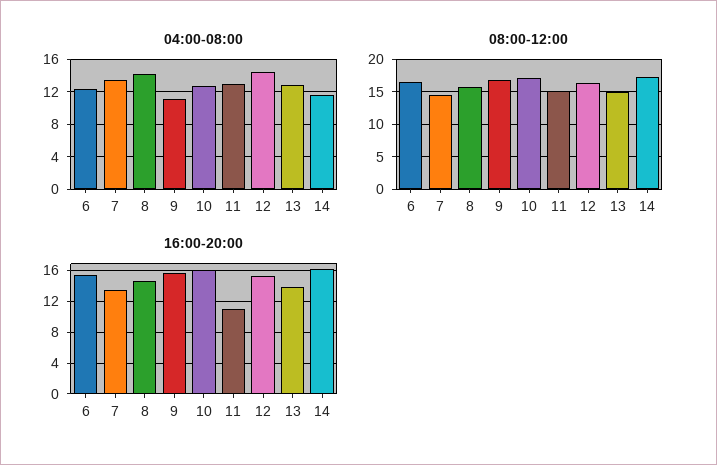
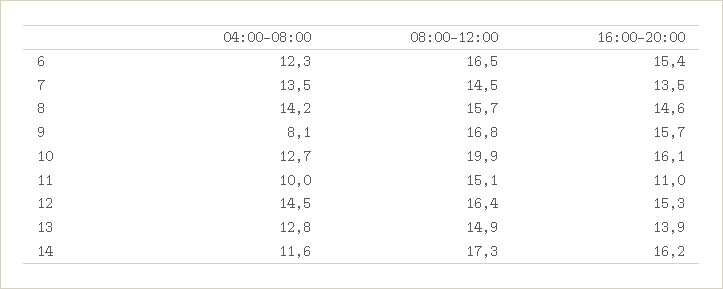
  {
    "04:00-08:00": {
      "6": 12.3,
      "7": 13.5,
      "8": 14.2,
-     "9": 11,
+     "9": 8.1,
      "10": 12.7,
-     "11": 13,
+     "11": 10,
      "12": 14.5,
      "13": 12.8,
      "14": 11.6
    },
    "08:00-12:00": {
      "6": 16.5,
      "7": 14.5,
      "8": 15.7,
      "9": 16.8,
-     "10": 17,
+     "10": 19.9,
      "11": 15.1,
      "12": 16.4,
      "13": 14.9,
      "14": 17.3
    },
    "16:00-20:00": {
      "6": 15.4,
      "7": 13.5,
      "8": 14.6,
      "9": 15.7,
      "10": 16.1,
      "11": 11,
      "12": 15.3,
      "13": 13.9,
      "14": 16.2
    }
  }

